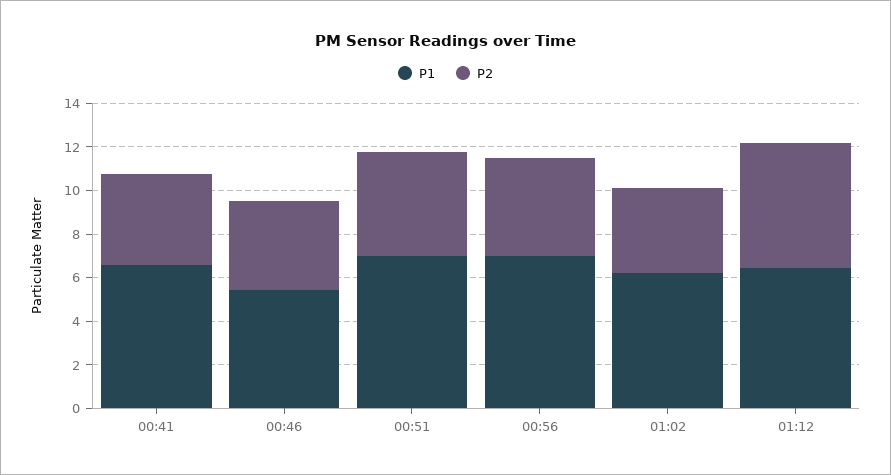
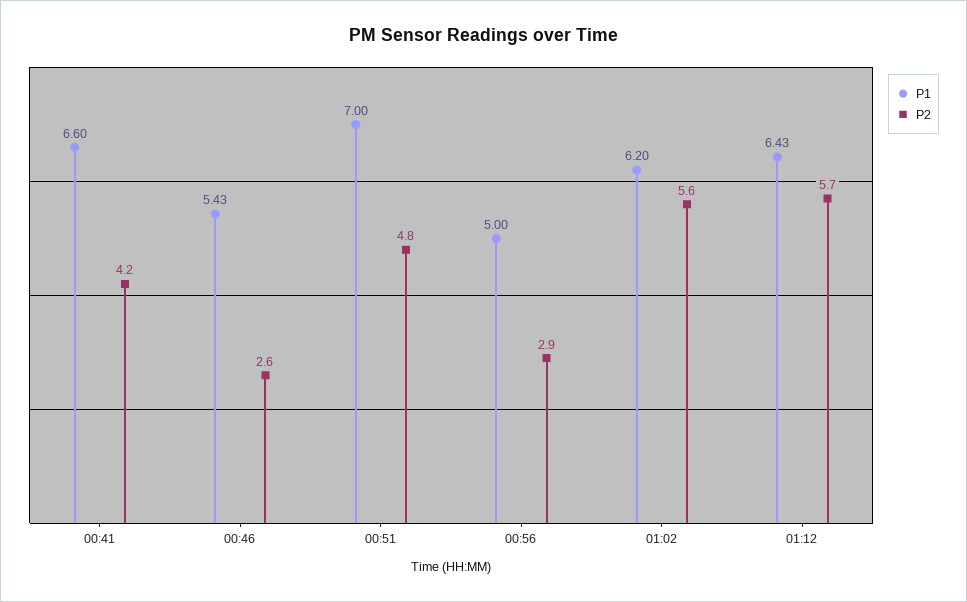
  {
    "P1": {
      "00:41": 6.6,
      "00:46": 5.43,
      "00:51": 7,
-     "00:56": 7,
+     "00:56": 5,
      "01:02": 6.2,
      "01:12": 6.43
    },
    "P2": {
      "00:41": 4.2,
-     "00:46": 4,
+     "00:46": 2.6,
      "00:51": 4.8,
-     "00:56": 4.5,
+     "00:56": 2.9,
-     "01:02": 4,
+     "01:02": 5.6,
      "01:12": 5.7
    }
  }

